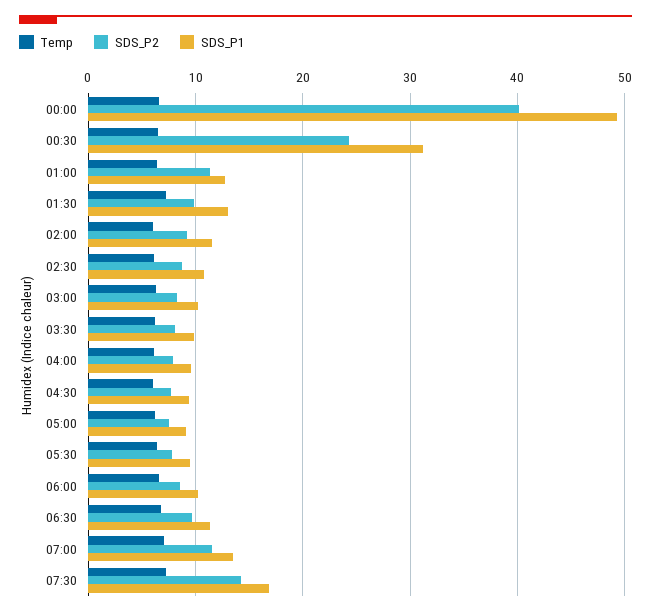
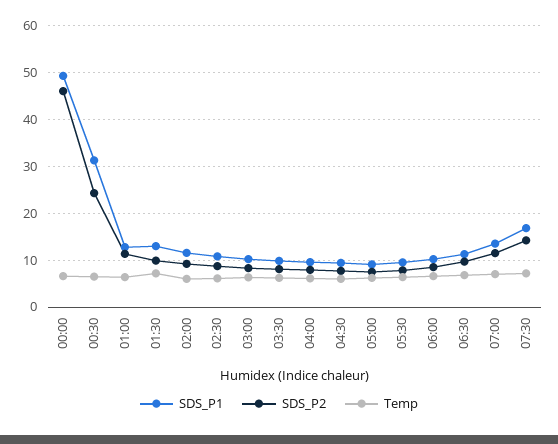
  {
    "Temp": {
      "00:00": 7,
      "00:30": 7,
      "01:00": 6,
      "01:30": 7,
      "02:00": 6,
      "02:30": 6,
      "03:00": 6,
      "03:30": 6,
      "04:00": 6,
      "04:30": 6,
      "05:00": 6,
      "05:30": 6,
      "06:00": 7,
      "06:30": 7,
      "07:00": 7,
      "07:30": 7
    },
    "SDS_P2": {
-     "00:00": 40,
+     "00:00": 46,
      "00:30": 24,
      "01:00": 11,
      "01:30": 10,
      "02:00": 9,
      "02:30": 9,
      "03:00": 8,
      "03:30": 8,
      "04:00": 8,
      "04:30": 8,
      "05:00": 8,
      "05:30": 8,
      "06:00": 9,
      "06:30": 10,
      "07:00": 12,
      "07:30": 14
    },
    "SDS_P1": {
      "00:00": 49,
      "00:30": 31,
      "01:00": 13,
      "01:30": 13,
      "02:00": 12,
      "02:30": 11,
      "03:00": 10,
      "03:30": 10,
      "04:00": 10,
      "04:30": 9,
      "05:00": 9,
      "05:30": 10,
      "06:00": 10,
      "06:30": 11,
      "07:00": 14,
      "07:30": 17
    }
  }

